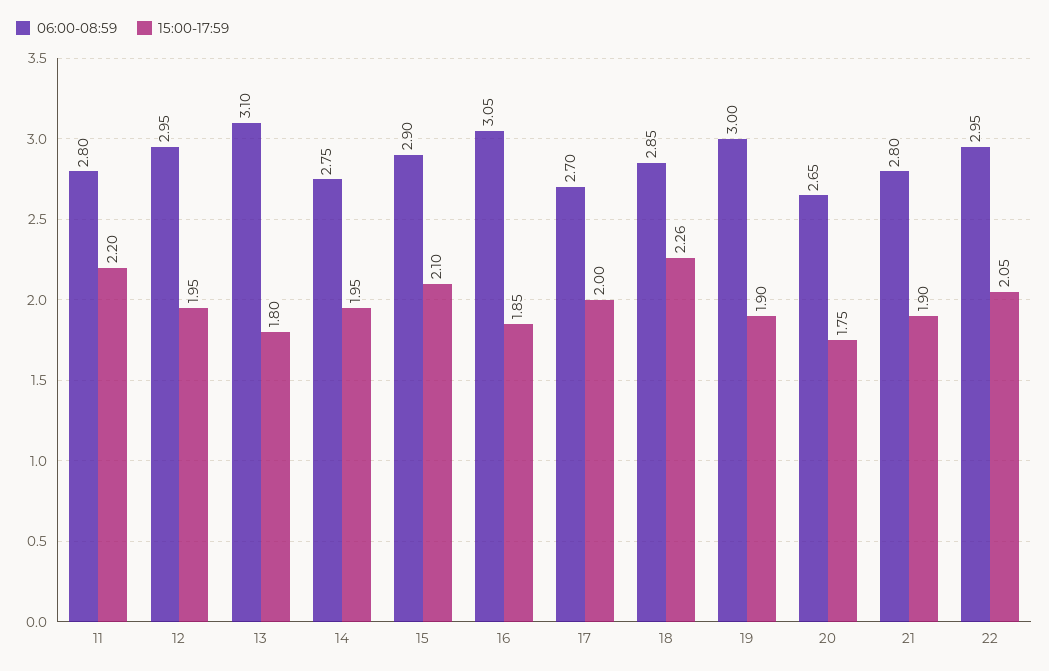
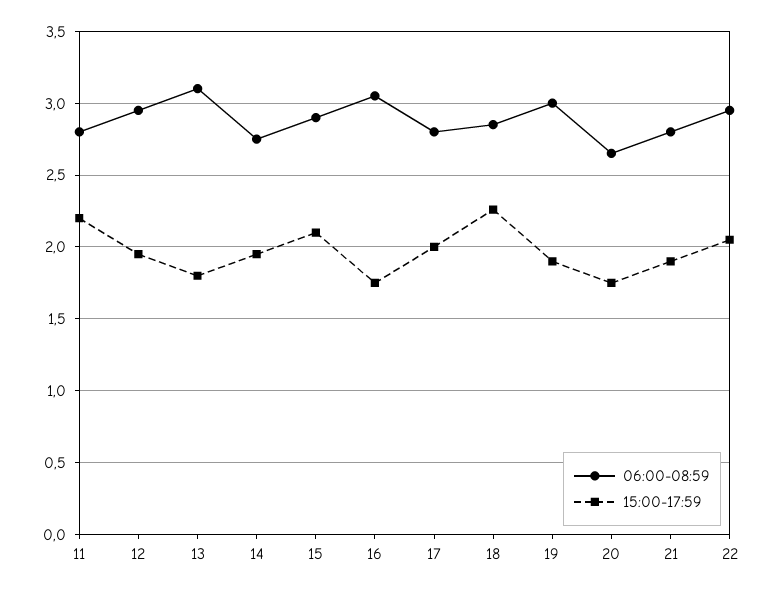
  {
    "06:00-08:59": {
      "11": 2.8,
      "12": 2.95,
      "13": 3.1,
      "14": 2.75,
      "15": 2.9,
      "16": 3.05,
-     "17": 2.7,
+     "17": 2.8,
      "18": 2.85,
      "19": 3,
      "20": 2.65,
      "21": 2.8,
      "22": 2.95
    },
    "15:00-17:59": {
      "11": 2.2,
      "12": 1.95,
      "13": 1.8,
      "14": 1.95,
      "15": 2.1,
-     "16": 1.85,
+     "16": 1.75,
      "17": 2,
      "18": 2.26,
      "19": 1.9,
      "20": 1.75,
      "21": 1.9,
      "22": 2.05
    }
  }

